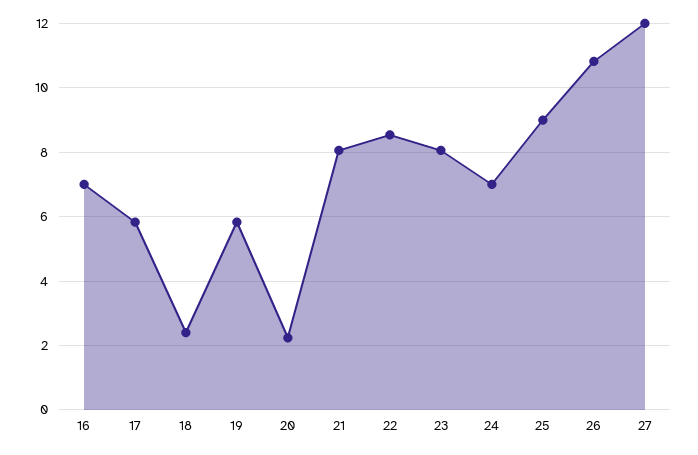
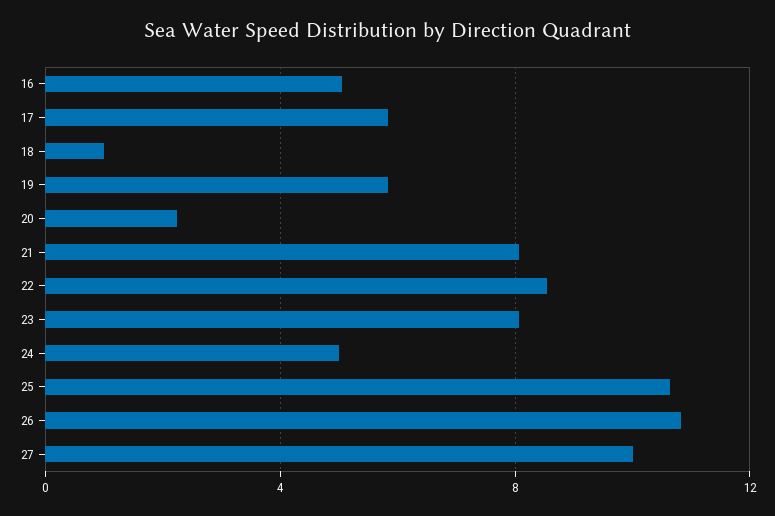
  {
-   "16": 7,
+   "16": 5,
    "17": 5.8,
-   "18": 2.4,
+   "18": 1,
    "19": 5.8,
    "20": 2.2,
    "21": 8,
    "22": 8.6,
    "23": 8,
-   "24": 7,
+   "24": 5,
-   "25": 9,
+   "25": 10.5,
    "26": 10.8,
-   "27": 12
+   "27": 10
  }

